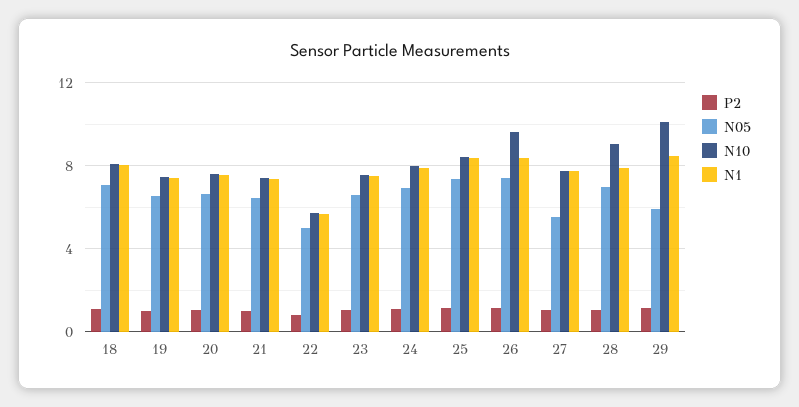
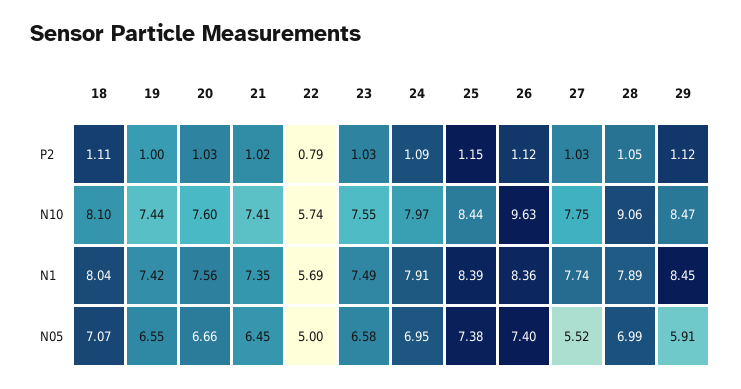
  {
    "P2": {
      "18": 1.11,
      "19": 1,
      "20": 1.03,
      "21": 1.02,
      "22": 0.79,
      "23": 1.03,
      "24": 1.09,
      "25": 1.15,
      "26": 1.12,
      "27": 1.03,
      "28": 1.05,
      "29": 1.12
    },
    "N05": {
      "18": 7.07,
      "19": 6.55,
      "20": 6.66,
      "21": 6.45,
      "22": 5,
      "23": 6.58,
      "24": 6.95,
      "25": 7.38,
      "26": 7.4,
      "27": 5.52,
      "28": 6.99,
      "29": 5.91
    },
    "N10": {
      "18": 8.1,
      "19": 7.44,
      "20": 7.6,
      "21": 7.41,
      "22": 5.74,
      "23": 7.55,
      "24": 7.97,
      "25": 8.44,
      "26": 9.63,
      "27": 7.75,
      "28": 9.06,
-     "29": 10
+     "29": 8.47
    },
    "N1": {
      "18": 8.04,
      "19": 7.42,
      "20": 7.56,
      "21": 7.35,
      "22": 5.69,
      "23": 7.49,
      "24": 7.91,
      "25": 8.39,
      "26": 8.36,
      "27": 7.74,
      "28": 7.89,
      "29": 8.45
    }
  }

